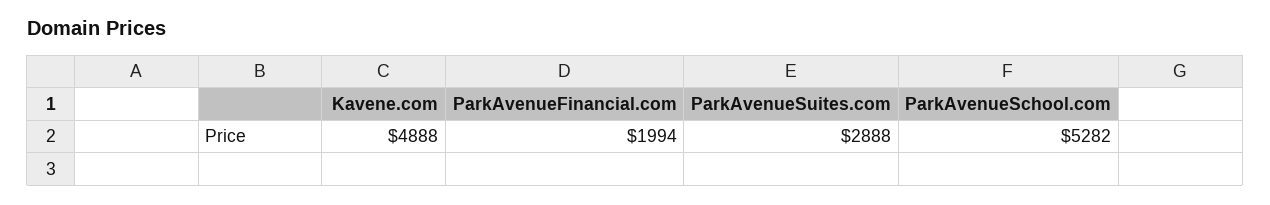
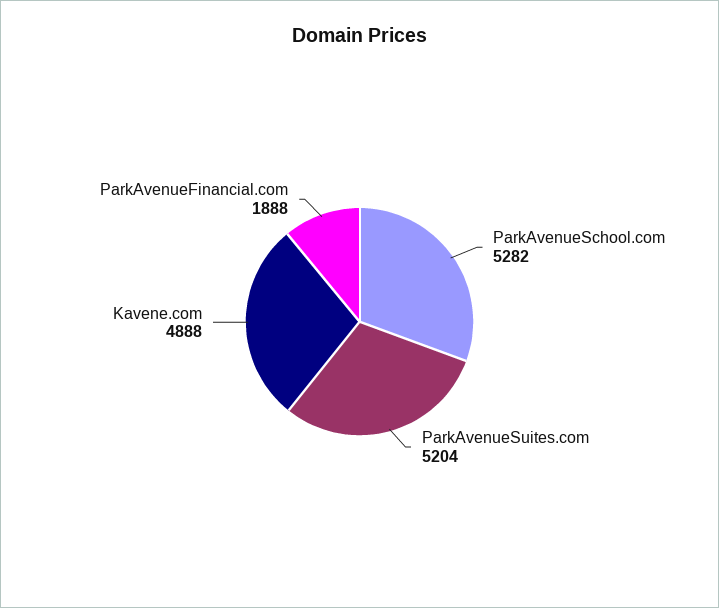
  {
    "Kavene.com": 4888,
-   "ParkAvenueFinancial.com": 1994,
+   "ParkAvenueFinancial.com": 1888,
-   "ParkAvenueSuites.com": 2888,
+   "ParkAvenueSuites.com": 5204,
    "ParkAvenueSchool.com": 5282
  }

